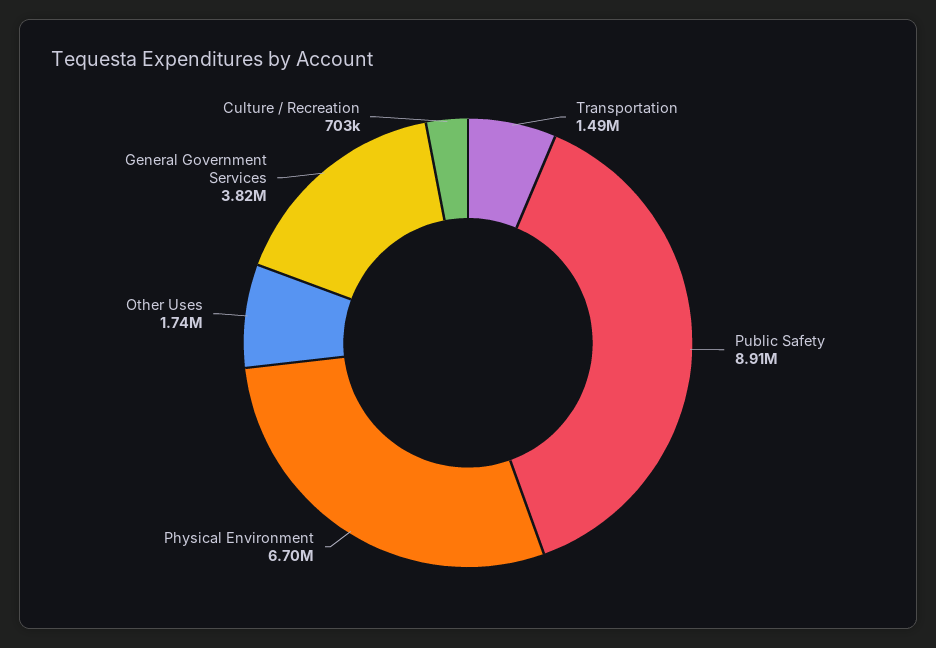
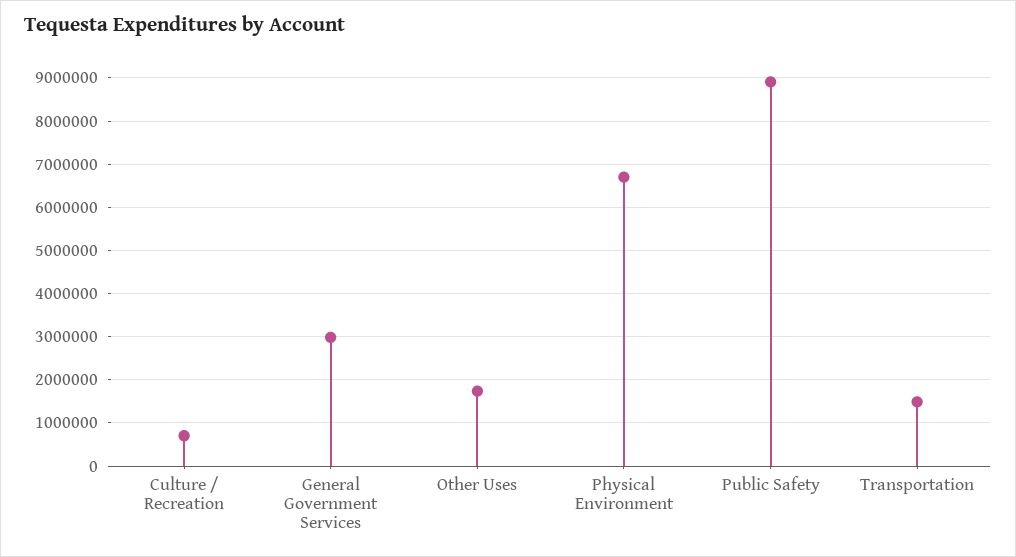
  {
    "Transportation": 1490000,
    "Public Safety": 8910000,
    "Physical Environment": 6700000,
    "Other Uses": 1740000,
-   "General Government Services": 3820000,
+   "General Government Services": 3000000,
    "Culture / Recreation": 703000
  }

